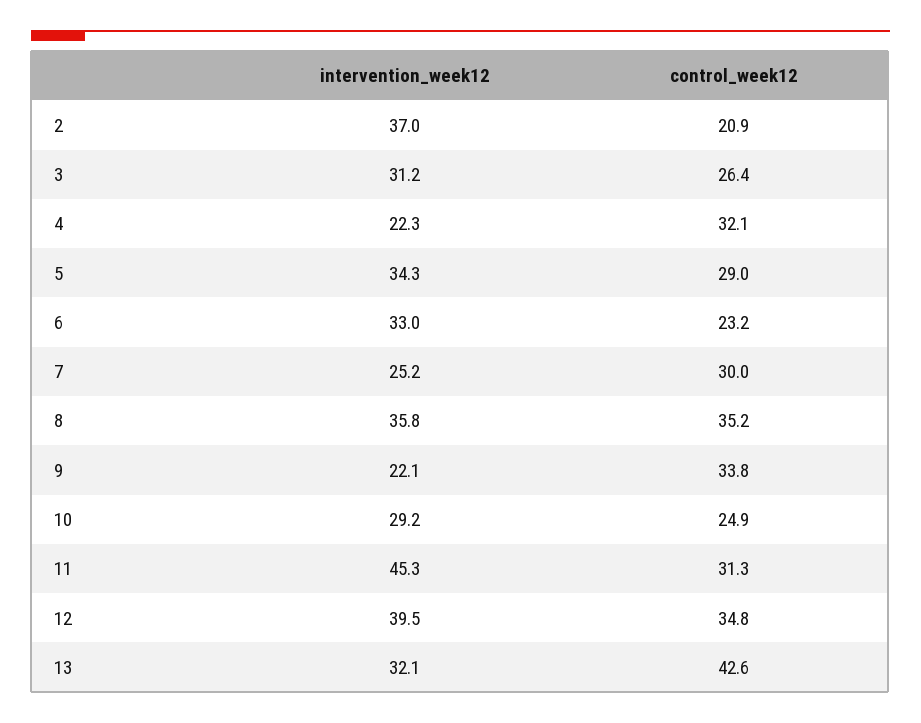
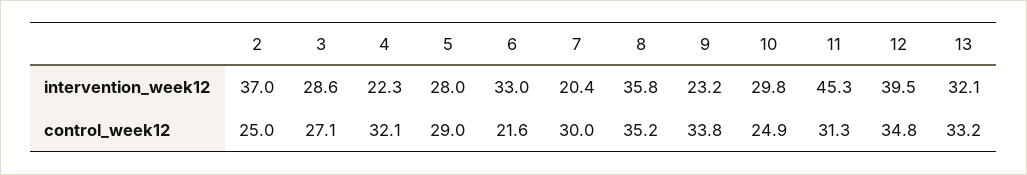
  {
    "intervention_week12": {
      "2": 37,
-     "3": 31.2,
+     "3": 28.6,
      "4": 22.3,
-     "5": 34.3,
+     "5": 28,
      "6": 33,
-     "7": 25.2,
+     "7": 20.4,
      "8": 35.8,
-     "9": 22.1,
+     "9": 23.2,
-     "10": 29.2,
+     "10": 29.8,
      "11": 45.3,
      "12": 39.5,
      "13": 32.1
    },
    "control_week12": {
-     "2": 20.9,
+     "2": 25,
-     "3": 26.4,
+     "3": 27.1,
      "4": 32.1,
      "5": 29,
-     "6": 23.2,
+     "6": 21.6,
      "7": 30,
      "8": 35.2,
      "9": 33.8,
      "10": 24.9,
      "11": 31.3,
      "12": 34.8,
-     "13": 42.6
+     "13": 33.2
    }
  }

